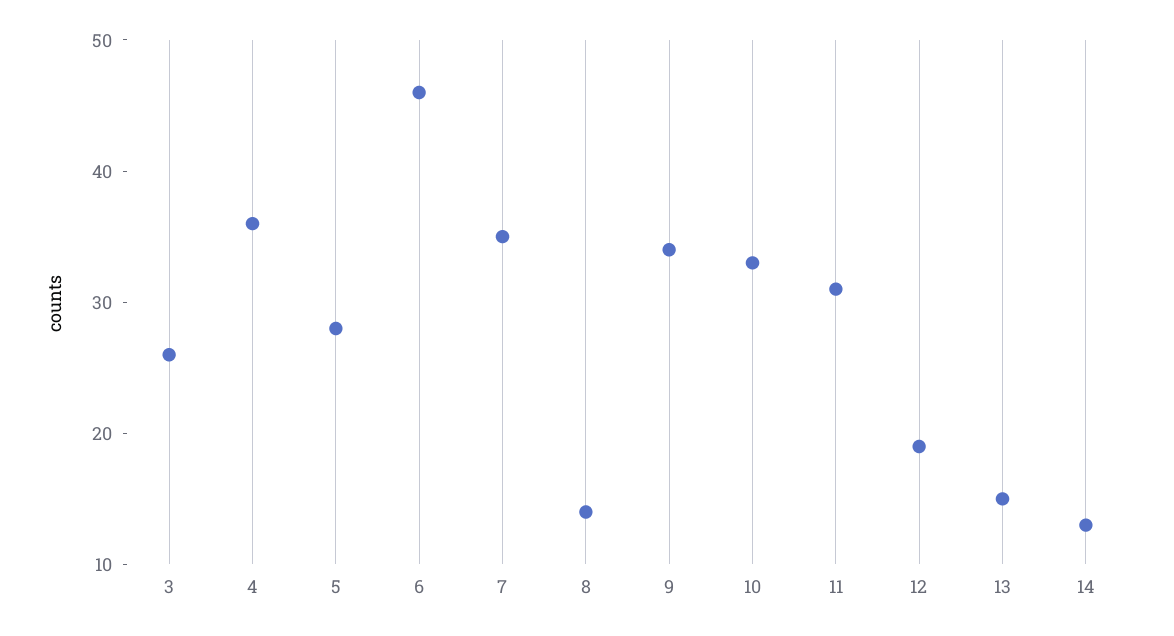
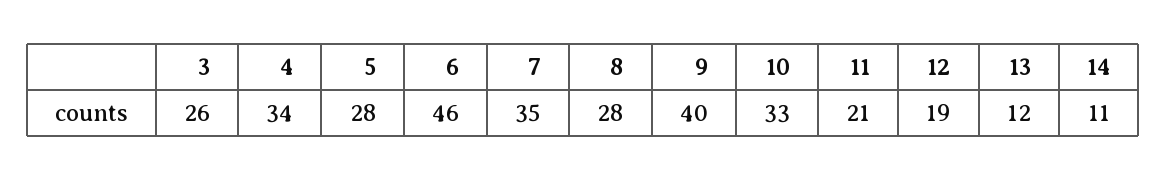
  {
    "3": 26,
-   "4": 36,
+   "4": 34,
    "5": 28,
    "6": 46,
    "7": 35,
-   "8": 14,
+   "8": 28,
-   "9": 34,
+   "9": 40,
    "10": 33,
-   "11": 31,
+   "11": 21,
    "12": 19,
-   "13": 15,
+   "13": 12,
-   "14": 13
+   "14": 11
  }

